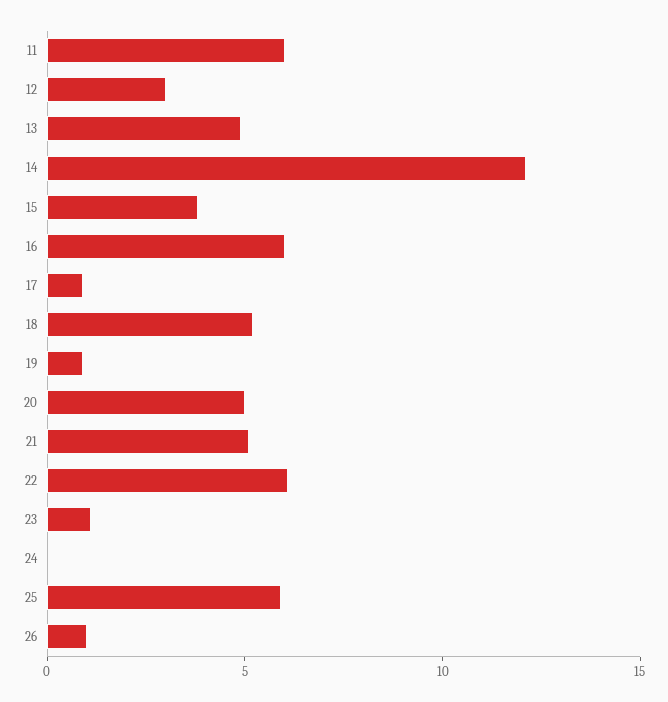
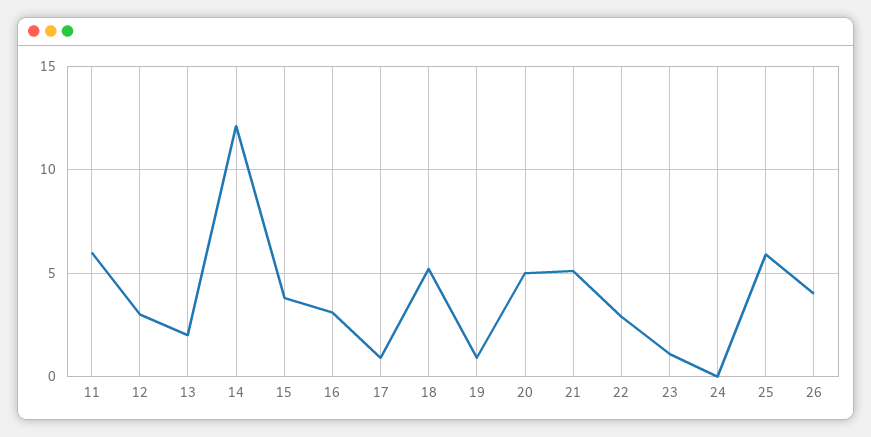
  {
    "11": 6,
    "12": 3,
-   "13": 5,
+   "13": 2,
    "14": 12,
    "15": 4,
-   "16": 6,
+   "16": 3,
    "17": 1,
    "18": 5,
    "19": 1,
    "20": 5,
    "21": 5,
-   "22": 6,
+   "22": 3,
    "23": 1,
    "24": 0,
    "25": 6,
-   "26": 1
+   "26": 4
  }

